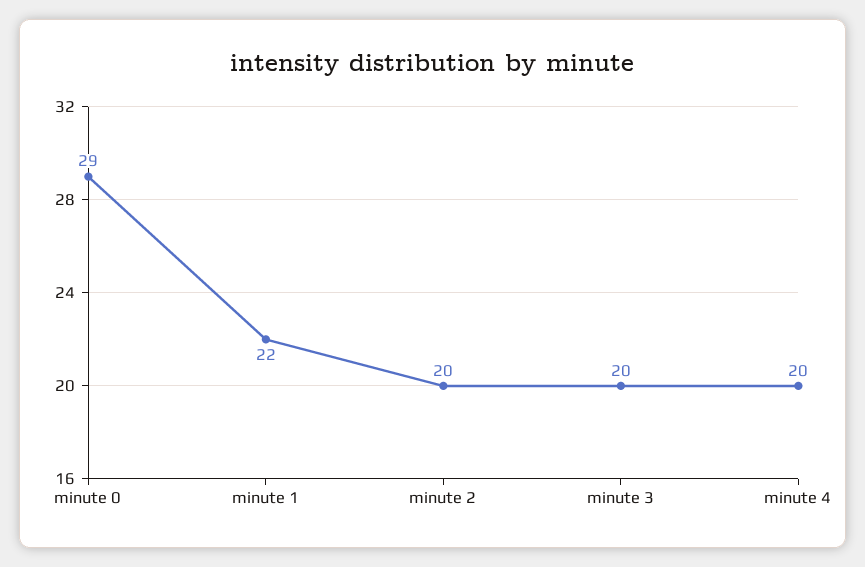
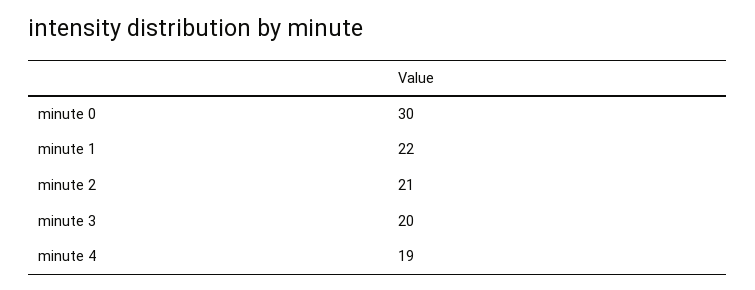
  {
-   "minute 0": 29,
+   "minute 0": 30,
    "minute 1": 22,
-   "minute 2": 20,
+   "minute 2": 21,
    "minute 3": 20,
-   "minute 4": 20
+   "minute 4": 19
  }

